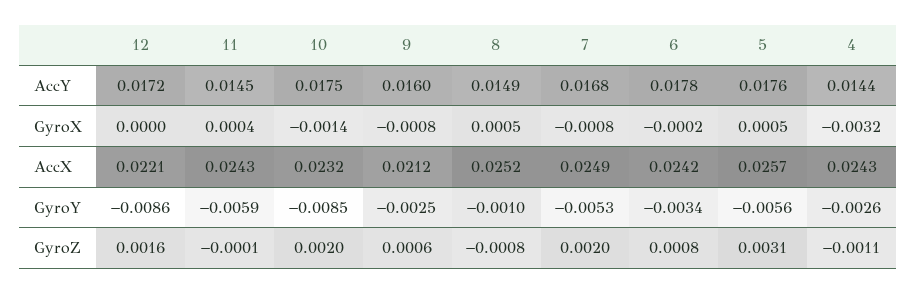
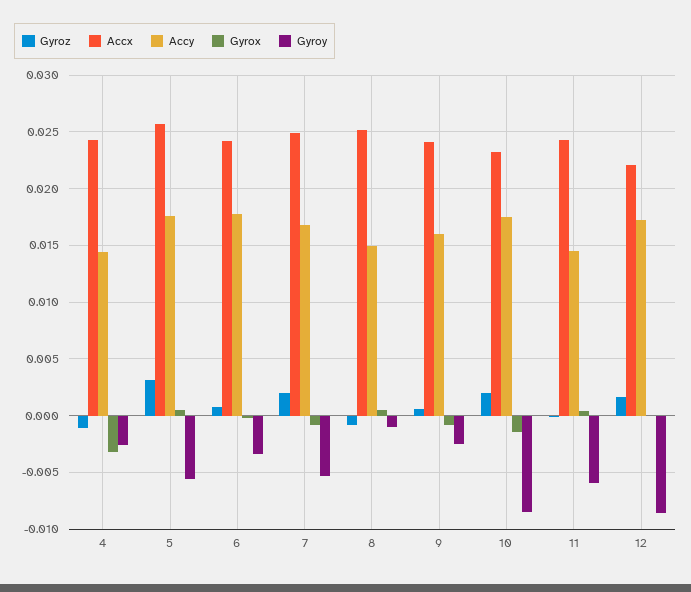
  {
    "AccY": {
      "12": 0.0172,
      "11": 0.0145,
      "10": 0.0175,
      "9": 0.016,
      "8": 0.0149,
      "7": 0.0168,
      "6": 0.0178,
      "5": 0.0176,
      "4": 0.0144
    },
    "GyroX": {
      "12": 0,
      "11": 0.0004,
      "10": -0.0014,
      "9": -0.0008,
      "8": 0.0005,
      "7": -0.0008,
      "6": -0.0002,
      "5": 0.0005,
      "4": -0.0032
    },
    "AccX": {
      "12": 0.0221,
      "11": 0.0243,
      "10": 0.0232,
-     "9": 0.0212,
+     "9": 0.024,
      "8": 0.0252,
      "7": 0.0249,
      "6": 0.0242,
      "5": 0.0257,
      "4": 0.0243
    },
    "GyroY": {
      "12": -0.0086,
      "11": -0.0059,
      "10": -0.0085,
      "9": -0.0025,
      "8": -0.001,
      "7": -0.0053,
      "6": -0.0034,
      "5": -0.0056,
      "4": -0.0026
    },
    "GyroZ": {
      "12": 0.0016,
      "11": -0.0001,
      "10": 0.002,
      "9": 0.0006,
      "8": -0.0008,
      "7": 0.002,
      "6": 0.0008,
      "5": 0.0031,
      "4": -0.0011
    }
  }

